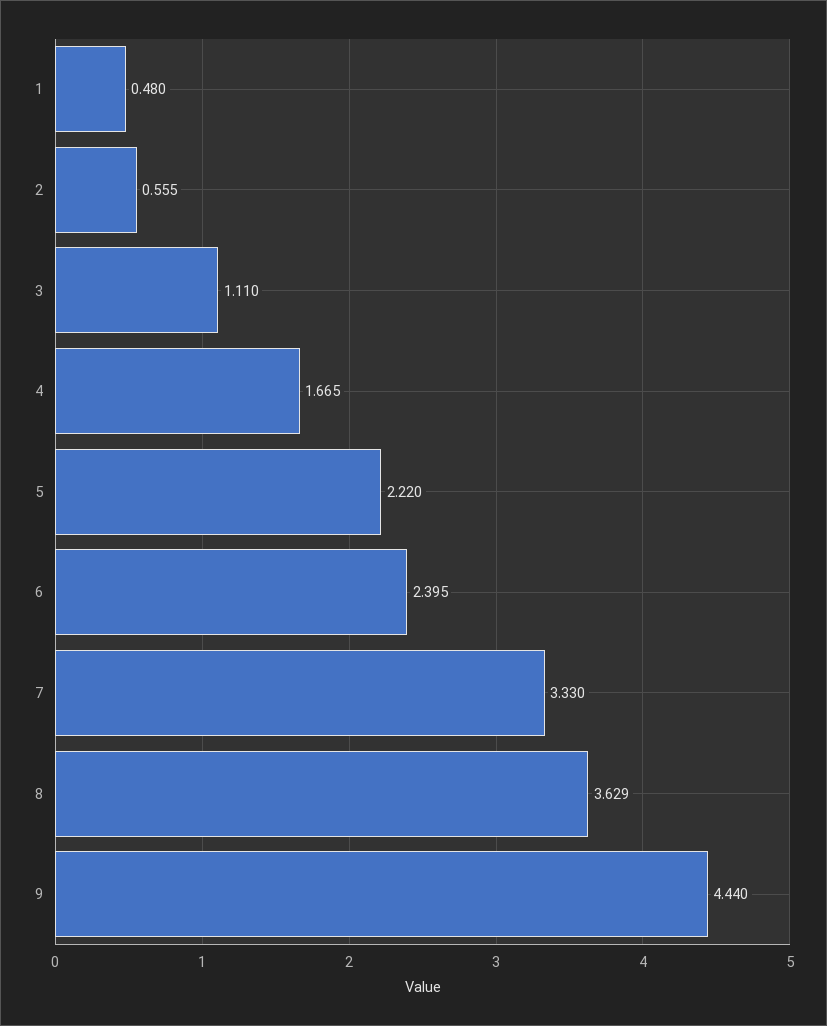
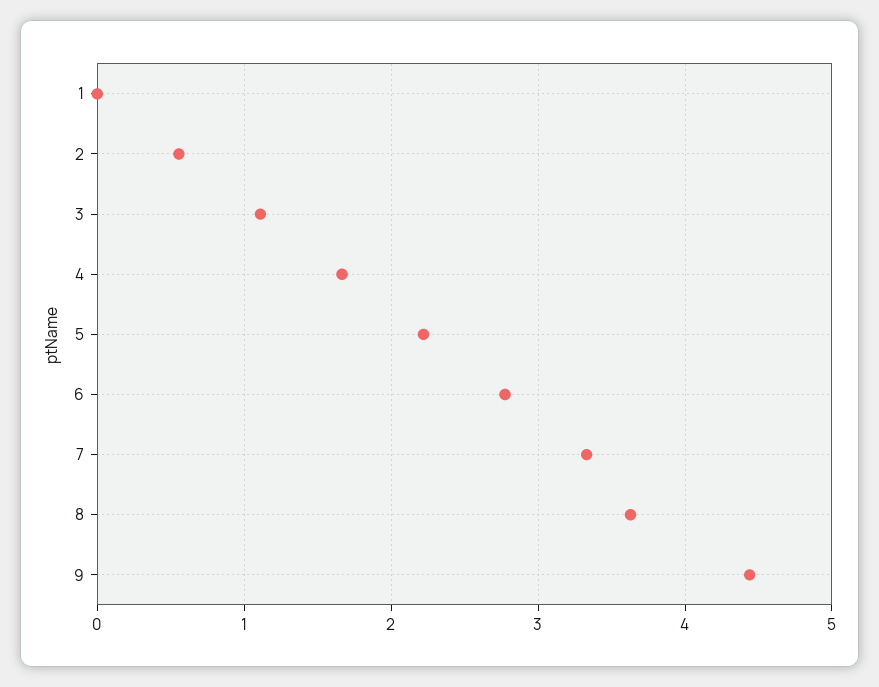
  {
-   "1": 0.48,
+   "1": 0,
    "2": 0.555,
    "3": 1.11,
    "4": 1.665,
    "5": 2.22,
-   "6": 2.395,
+   "6": 2.8,
    "7": 3.33,
    "8": 3.629,
    "9": 4.44
  }

